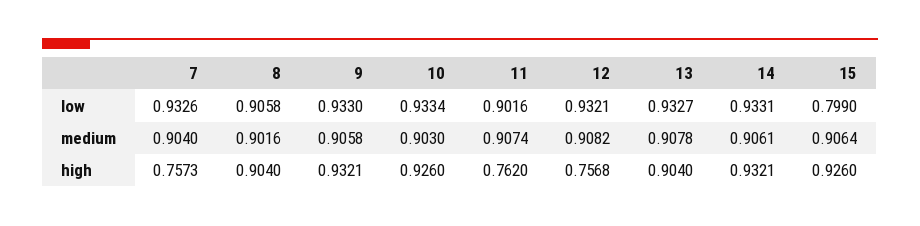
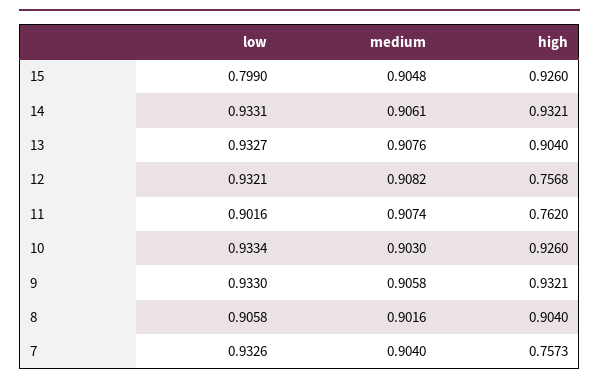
  {
    "7": {
      "low": 0.9326,
      "medium": 0.904,
      "high": 0.7573
    },
    "8": {
      "low": 0.9058,
      "medium": 0.9016,
      "high": 0.904
    },
    "9": {
      "low": 0.933,
      "medium": 0.9058,
      "high": 0.9321
    },
    "10": {
      "low": 0.9334,
      "medium": 0.903,
      "high": 0.926
    },
    "11": {
      "low": 0.9016,
      "medium": 0.9074,
      "high": 0.762
    },
    "12": {
      "low": 0.9321,
      "medium": 0.9082,
      "high": 0.7568
    },
    "13": {
      "low": 0.9327,
-     "medium": 0.9078,
+     "medium": 0.9076,
      "high": 0.904
    },
    "14": {
      "low": 0.9331,
      "medium": 0.9061,
      "high": 0.9321
    },
    "15": {
      "low": 0.799,
-     "medium": 0.9064,
+     "medium": 0.9048,
      "high": 0.926
    }
  }

